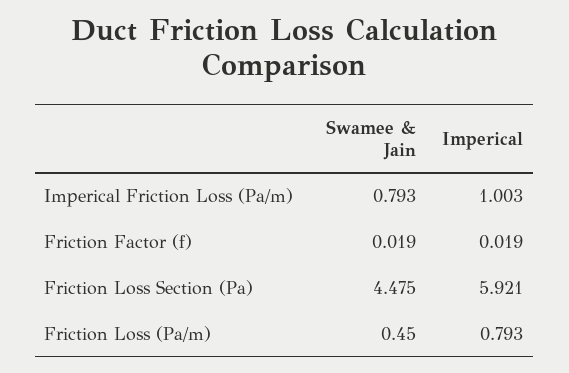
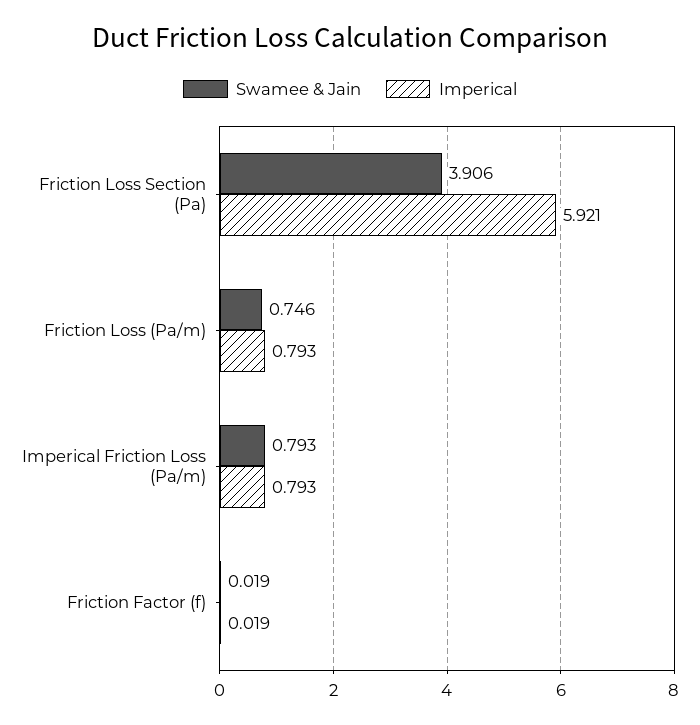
  {
    "Swamee & Jain": {
      "Imperical Friction Loss (Pa/m)": 0.793,
      "Friction Factor (f)": 0.019,
-     "Friction Loss Section (Pa)": 4.475,
+     "Friction Loss Section (Pa)": 3.906,
-     "Friction Loss (Pa/m)": 0.45
+     "Friction Loss (Pa/m)": 0.746
    },
    "Imperical": {
-     "Imperical Friction Loss (Pa/m)": 1.003,
+     "Imperical Friction Loss (Pa/m)": 0.793,
      "Friction Factor (f)": 0.019,
      "Friction Loss Section (Pa)": 5.921,
      "Friction Loss (Pa/m)": 0.793
    }
  }

